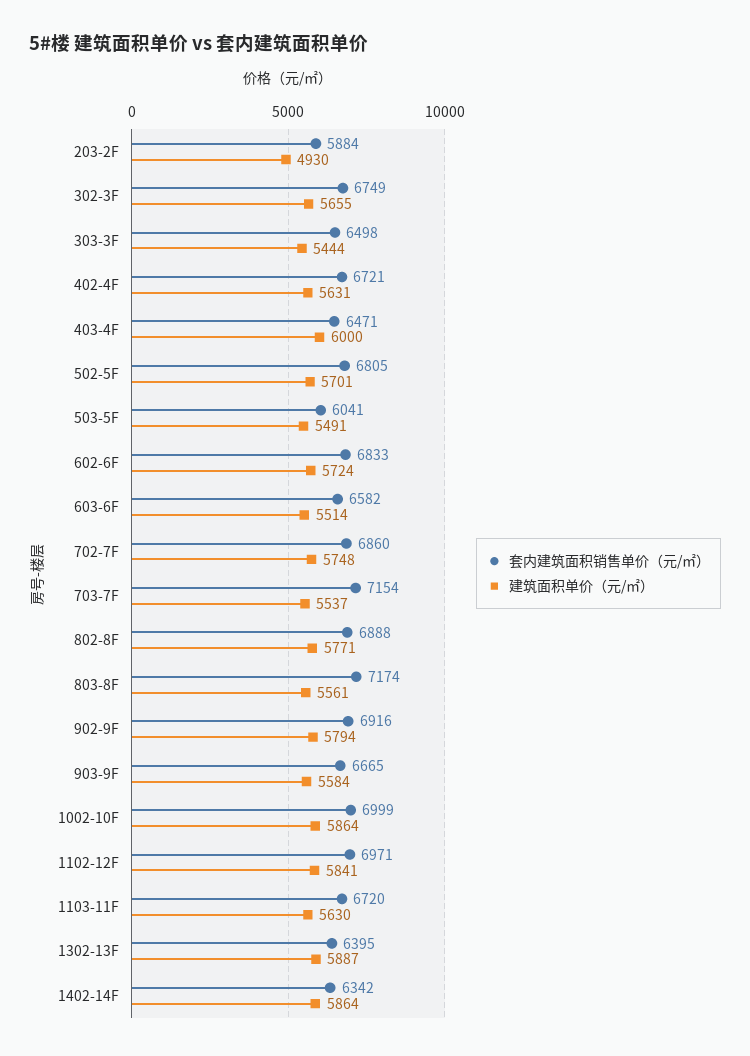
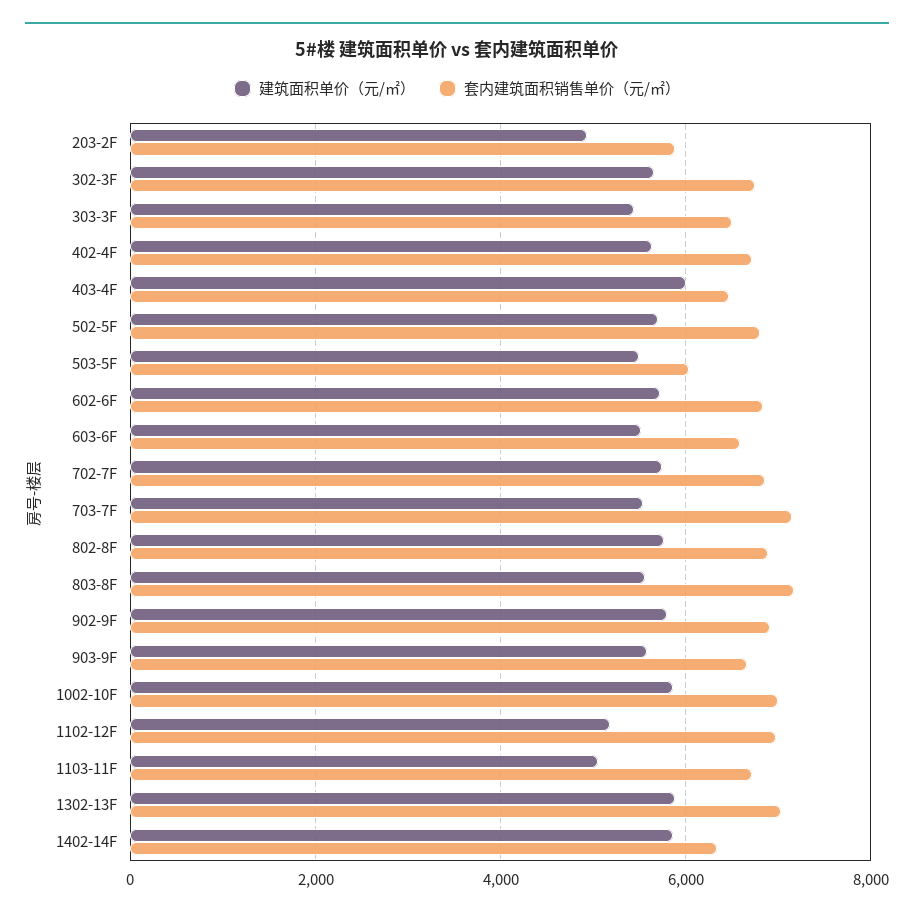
  {
    "套内建筑面积销售单价（元/㎡）": {
      "203-2F": 5884,
      "302-3F": 6749,
      "303-3F": 6498,
      "402-4F": 6721,
      "403-4F": 6471,
      "502-5F": 6805,
      "503-5F": 6041,
      "602-6F": 6833,
      "603-6F": 6582,
      "702-7F": 6860,
      "703-7F": 7154,
      "802-8F": 6888,
      "803-8F": 7174,
      "902-9F": 6916,
      "903-9F": 6665,
      "1002-10F": 6999,
      "1102-12F": 6971,
      "1103-11F": 6720,
-     "1302-13F": 6395,
+     "1302-13F": 7000,
      "1402-14F": 6342
    },
    "建筑面积单价（元/㎡）": {
      "203-2F": 4930,
      "302-3F": 5655,
      "303-3F": 5444,
      "402-4F": 5631,
      "403-4F": 6000,
      "502-5F": 5701,
      "503-5F": 5491,
      "602-6F": 5724,
      "603-6F": 5514,
      "702-7F": 5748,
      "703-7F": 5537,
      "802-8F": 5771,
      "803-8F": 5561,
      "902-9F": 5794,
      "903-9F": 5584,
      "1002-10F": 5864,
-     "1102-12F": 5841,
+     "1102-12F": 5200,
-     "1103-11F": 5630,
+     "1103-11F": 5000,
      "1302-13F": 5887,
      "1402-14F": 5864
    }
  }

